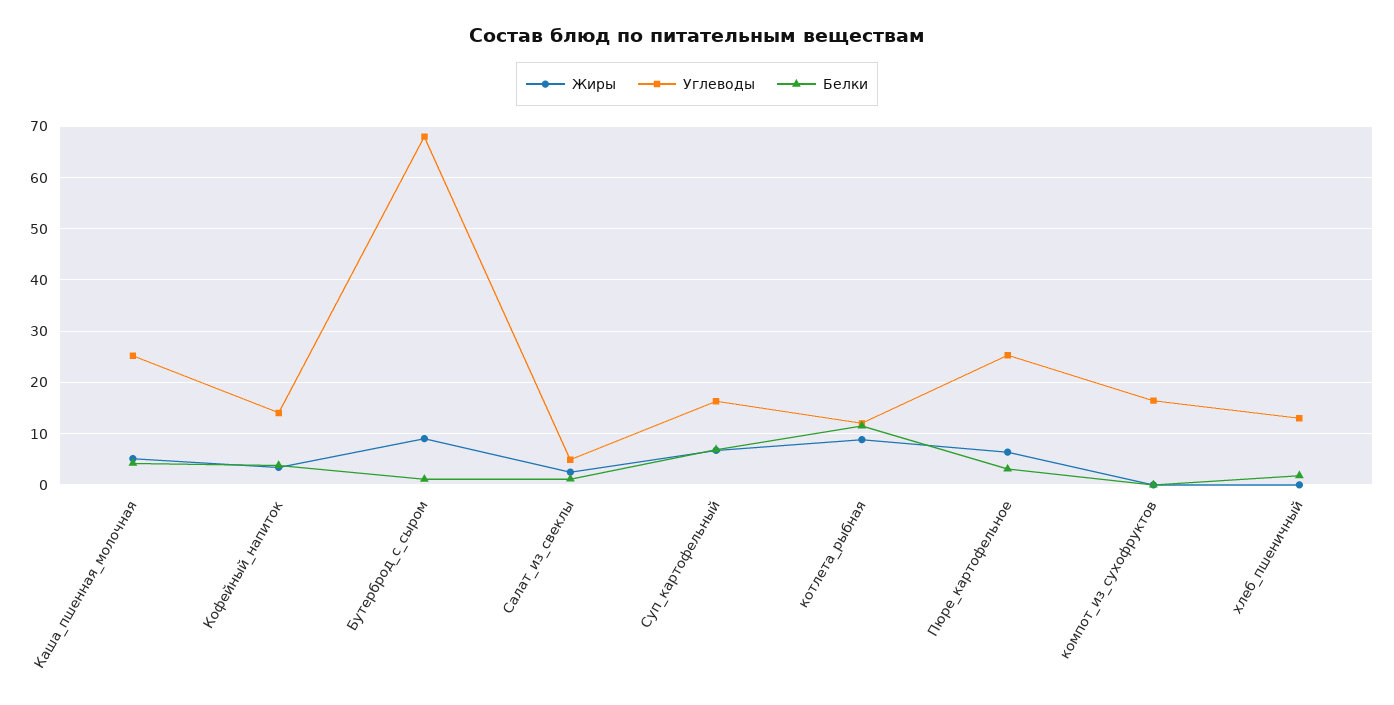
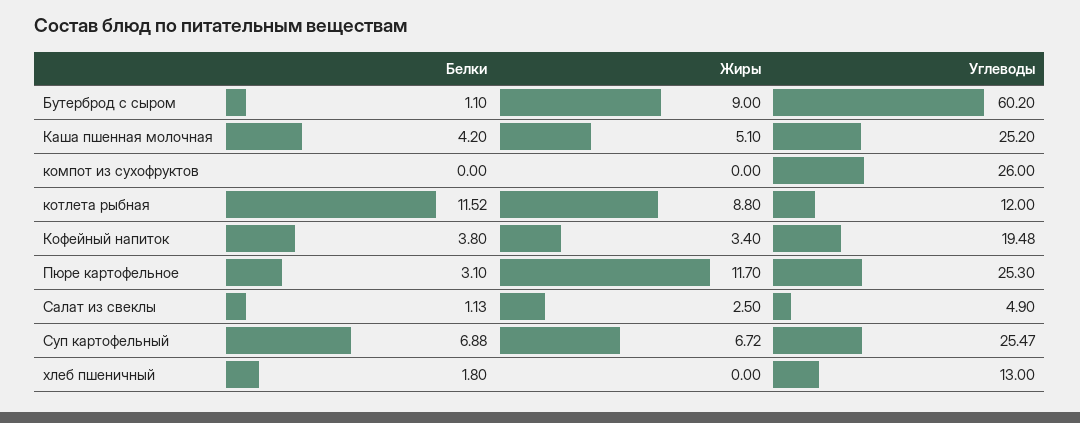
  {
    "Жиры": {
      "Каша_пшенная_молочная": 5.1,
      "Кофейный_напиток": 3.4,
      "Бутерброд_с_сыром": 9,
      "Салат_из_свеклы": 2.5,
      "Суп_картофельный": 6.72,
      "котлета_рыбная": 8.8,
-     "Пюре_картофельное": 6,
+     "Пюре_картофельное": 11.7,
      "компот_из_сухофруктов": 0,
      "хлеб_пшеничный": 0
    },
    "Углеводы": {
      "Каша_пшенная_молочная": 25.2,
-     "Кофейный_напиток": 14,
+     "Кофейный_напиток": 19.48,
-     "Бутерброд_с_сыром": 68,
+     "Бутерброд_с_сыром": 60.2,
      "Салат_из_свеклы": 4.9,
-     "Суп_картофельный": 16,
+     "Суп_картофельный": 25.47,
      "котлета_рыбная": 12,
      "Пюре_картофельное": 25.3,
-     "компот_из_сухофруктов": 16,
+     "компот_из_сухофруктов": 26,
      "хлеб_пшеничный": 13
    },
    "Белки": {
      "Каша_пшенная_молочная": 4.2,
      "Кофейный_напиток": 3.8,
      "Бутерброд_с_сыром": 1.1,
      "Салат_из_свеклы": 1.13,
      "Суп_картофельный": 6.88,
      "котлета_рыбная": 11.52,
      "Пюре_картофельное": 3.1,
      "компот_из_сухофруктов": 0,
      "хлеб_пшеничный": 1.8
    }
  }

